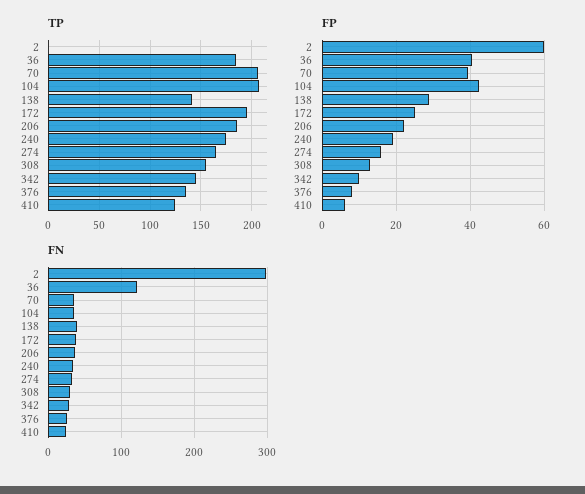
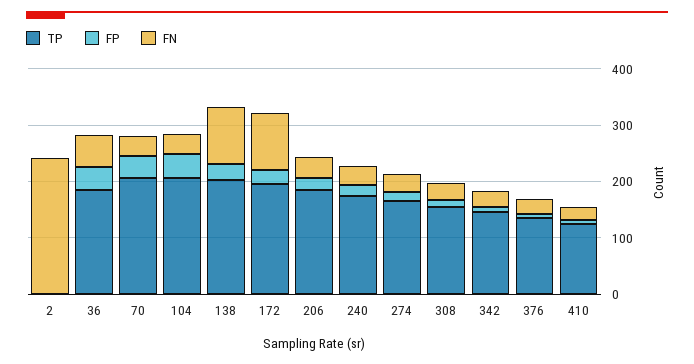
  {
    "TP": {
      "2": 0,
      "36": 180,
      "70": 210,
      "104": 210,
-     "138": 140,
+     "138": 200,
      "172": 200,
      "206": 190,
      "240": 180,
      "274": 170,
      "308": 160,
      "342": 150,
      "376": 140,
      "410": 130
    },
    "FP": {
-     "2": 60,
+     "2": 0,
      "36": 40,
      "70": 40,
      "104": 42,
      "138": 28,
      "172": 26,
      "206": 22,
      "240": 20,
      "274": 16,
      "308": 14,
      "342": 10,
      "376": 8,
      "410": 6
    },
    "FN": {
-     "2": 300,
+     "2": 240,
-     "36": 120,
+     "36": 60,
      "70": 40,
      "104": 40,
-     "138": 40,
+     "138": 100,
-     "172": 40,
+     "172": 100,
      "206": 40,
      "240": 30,
      "274": 30,
      "308": 30,
      "342": 30,
      "376": 30,
      "410": 20
    }
  }

